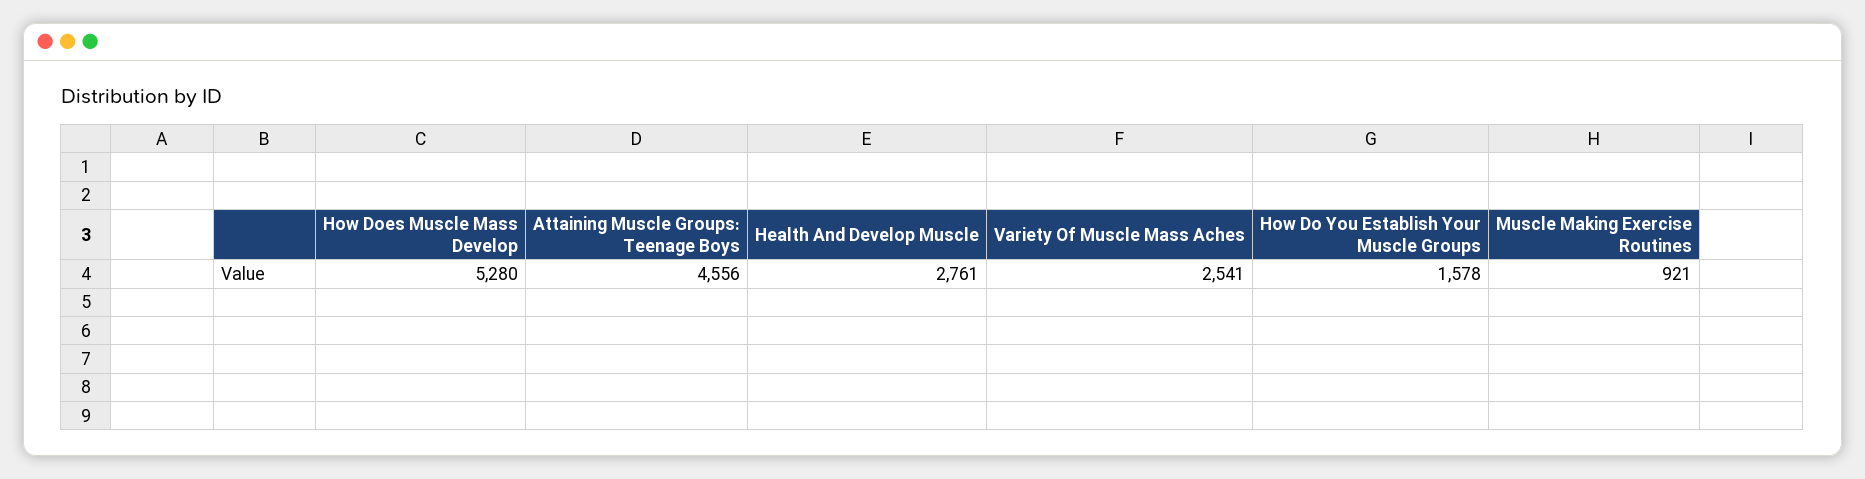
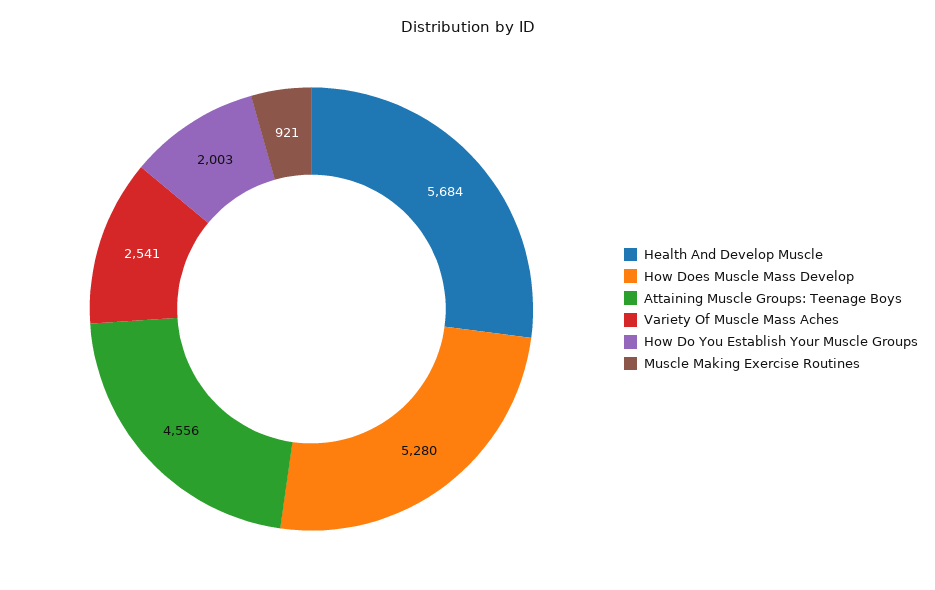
  {
    "How Does Muscle Mass Develop": 5280,
    "Attaining Muscle Groups: Teenage Boys": 4556,
-   "Health And Develop Muscle": 2761,
+   "Health And Develop Muscle": 5684,
    "Variety Of Muscle Mass Aches": 2541,
-   "How Do You Establish Your Muscle Groups": 1578,
+   "How Do You Establish Your Muscle Groups": 2003,
    "Muscle Making Exercise Routines": 921
  }

